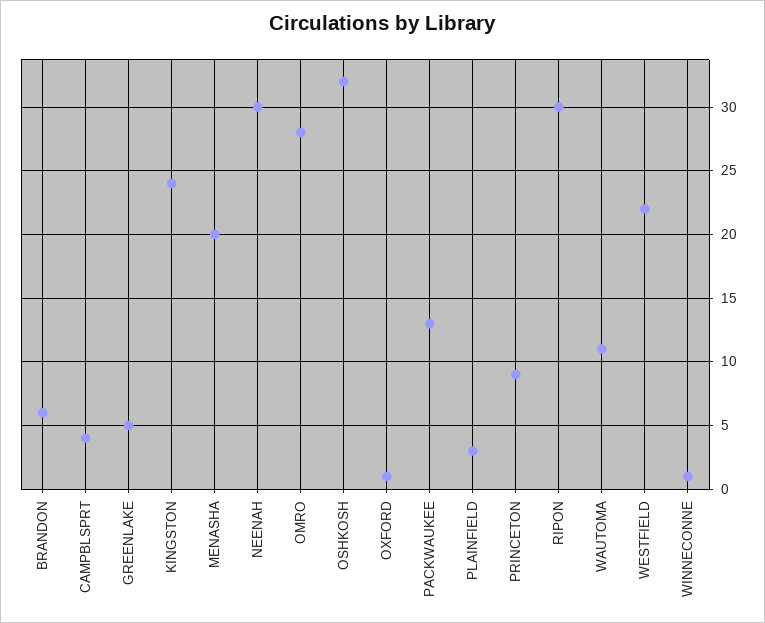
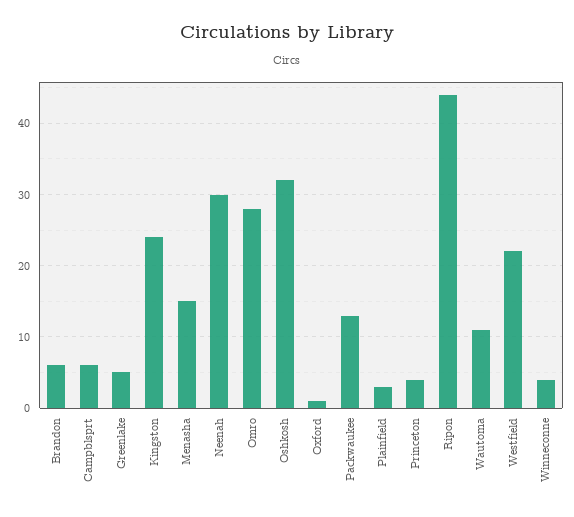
  {
    "BRANDON": 6,
-   "CAMPBLSPRT": 4,
+   "CAMPBLSPRT": 6,
    "GREENLAKE": 5,
    "KINGSTON": 24,
-   "MENASHA": 20,
+   "MENASHA": 15,
    "NEENAH": 30,
    "OMRO": 28,
    "OSHKOSH": 32,
    "OXFORD": 1,
    "PACKWAUKEE": 13,
    "PLAINFIELD": 3,
-   "PRINCETON": 9,
+   "PRINCETON": 4,
-   "RIPON": 30,
+   "RIPON": 44,
    "WAUTOMA": 11,
    "WESTFIELD": 22,
-   "WINNECONNE": 1
+   "WINNECONNE": 4
  }

